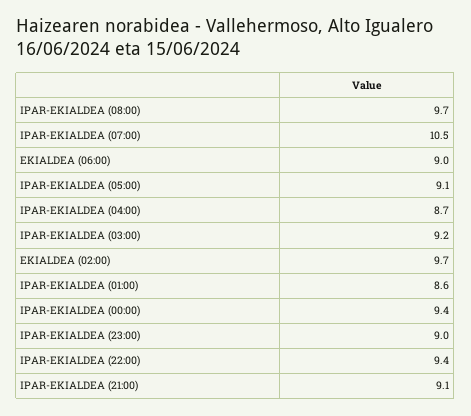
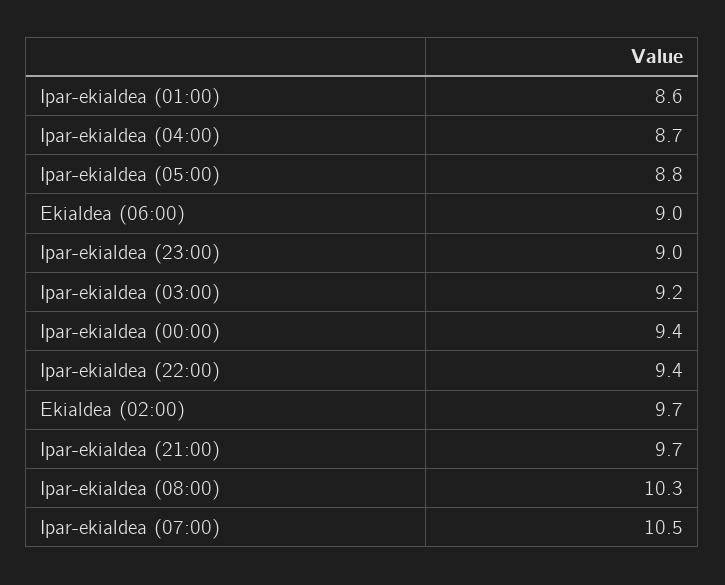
  {
-   "IPAR-EKIALDEA (08:00)": 9.7,
+   "IPAR-EKIALDEA (08:00)": 10.3,
    "IPAR-EKIALDEA (07:00)": 10.5,
    "EKIALDEA (06:00)": 9,
-   "IPAR-EKIALDEA (05:00)": 9.1,
+   "IPAR-EKIALDEA (05:00)": 8.8,
    "IPAR-EKIALDEA (04:00)": 8.7,
    "IPAR-EKIALDEA (03:00)": 9.2,
    "EKIALDEA (02:00)": 9.7,
    "IPAR-EKIALDEA (01:00)": 8.6,
    "IPAR-EKIALDEA (00:00)": 9.4,
    "IPAR-EKIALDEA (23:00)": 9,
    "IPAR-EKIALDEA (22:00)": 9.4,
-   "IPAR-EKIALDEA (21:00)": 9.1
+   "IPAR-EKIALDEA (21:00)": 9.7
  }

